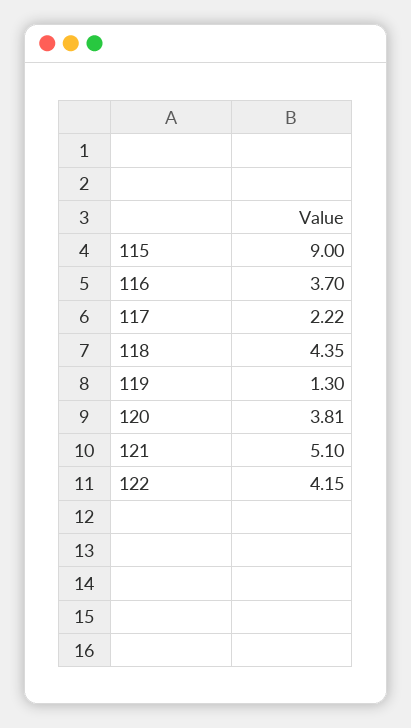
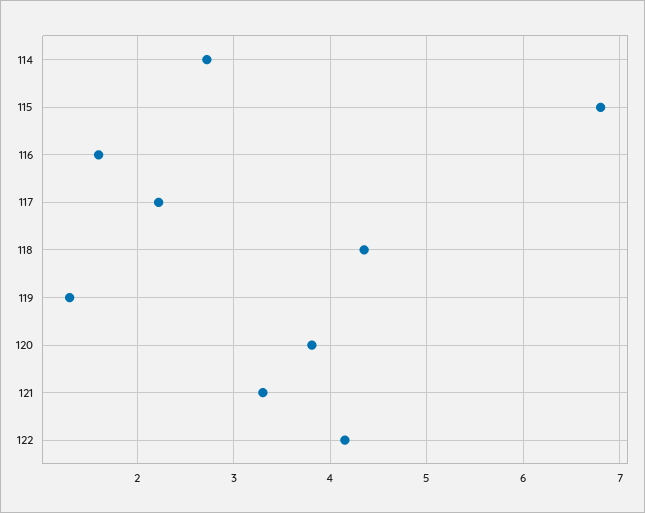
  {
-   "115": 9,
+   "115": 6.8,
-   "116": 3.7,
+   "116": 1.6,
    "117": 2.22,
    "118": 4.35,
    "119": 1.3,
    "120": 3.81,
-   "121": 5.1,
+   "121": 3.3,
-   "122": 4.15
+   "122": 4.15,
+   "114": 2.7
  }

